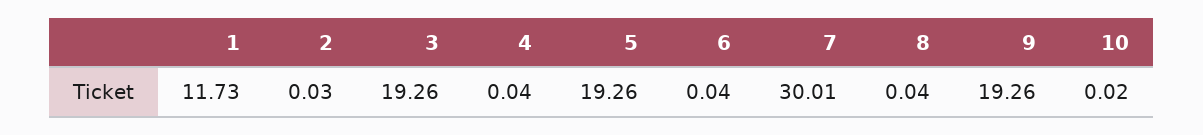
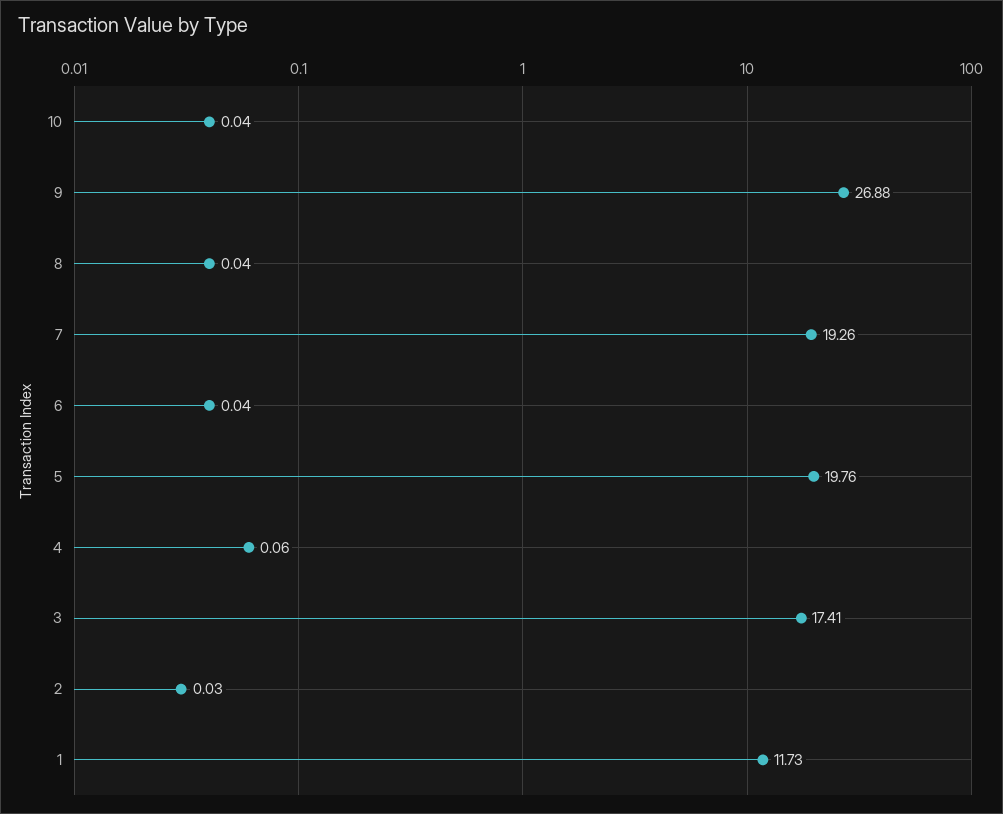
  {
    "1": 11.73,
    "2": 0.03,
-   "3": 19.26,
+   "3": 17.41,
-   "4": 0.04,
+   "4": 0.06,
-   "5": 19.26,
+   "5": 19.76,
    "6": 0.04,
-   "7": 30.01,
+   "7": 19.26,
    "8": 0.04,
-   "9": 19.26,
+   "9": 26.88,
-   "10": 0.02
+   "10": 0.04
  }

